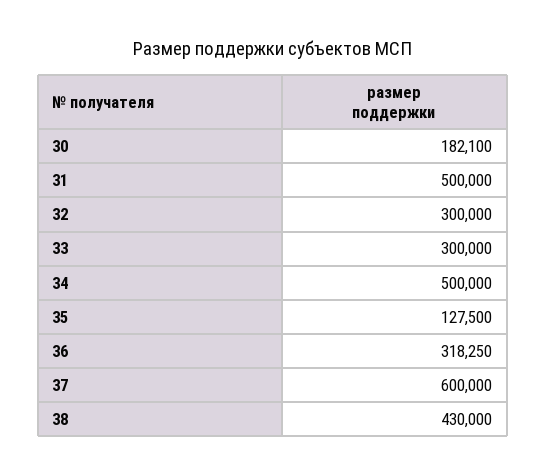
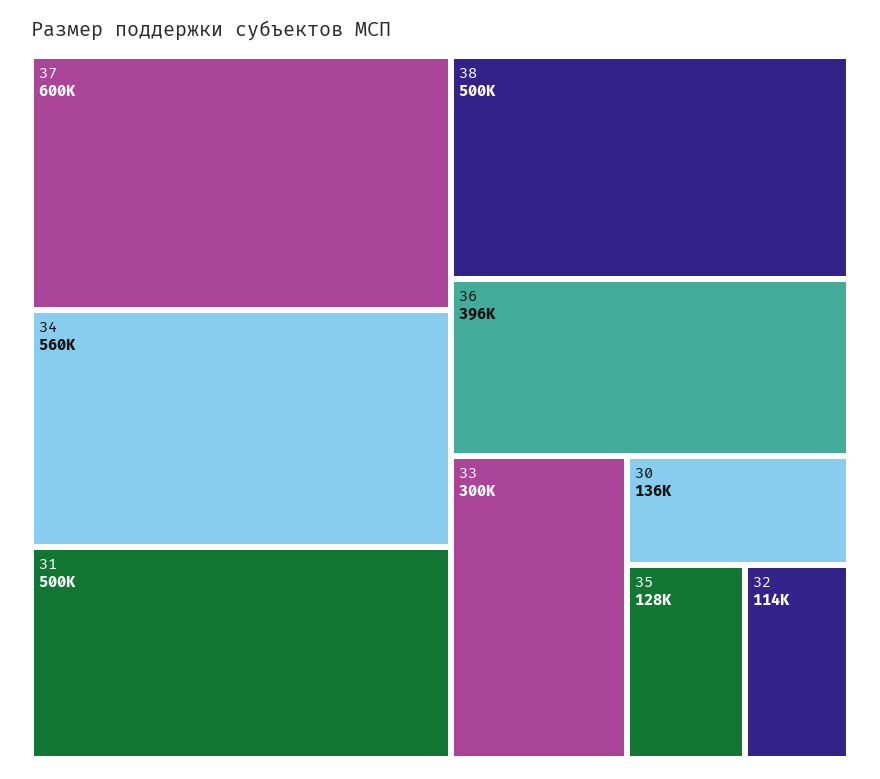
  {
-   "30": 182100,
+   "30": 136000,
    "31": 500000,
-   "32": 300000,
+   "32": 114000,
    "33": 300000,
-   "34": 500000,
+   "34": 560000,
    "35": 127500,
-   "36": 318250,
+   "36": 396000,
    "37": 600000,
-   "38": 430000
+   "38": 500000
  }

